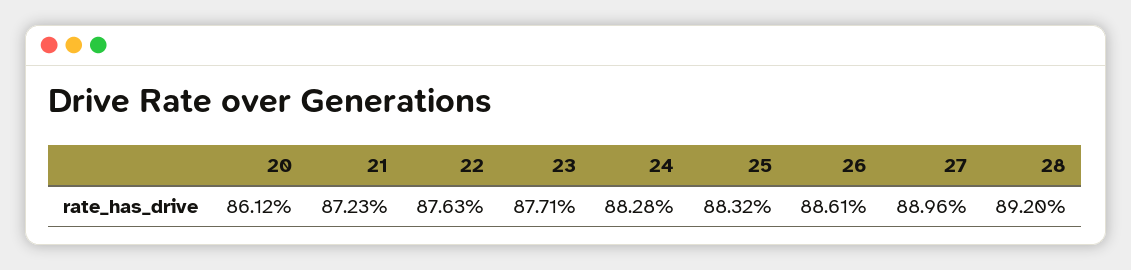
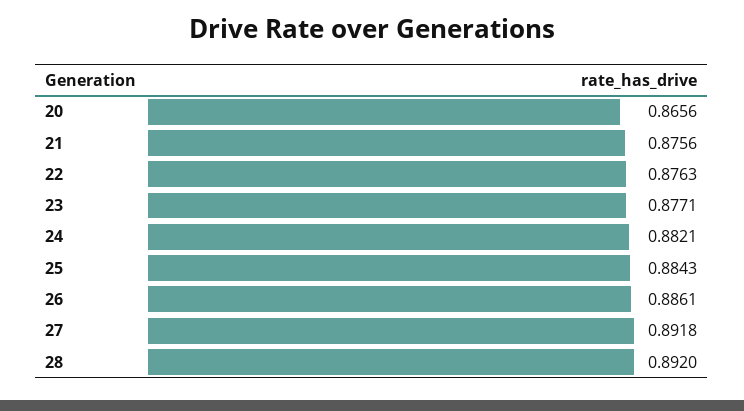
  {
-   "20": 0.8612,
+   "20": 0.8656,
-   "21": 0.8723,
+   "21": 0.8756,
    "22": 0.8763,
    "23": 0.8771,
-   "24": 0.8828,
+   "24": 0.8821,
-   "25": 0.8832,
+   "25": 0.8843,
    "26": 0.8861,
-   "27": 0.8896,
+   "27": 0.8918,
    "28": 0.892
  }

